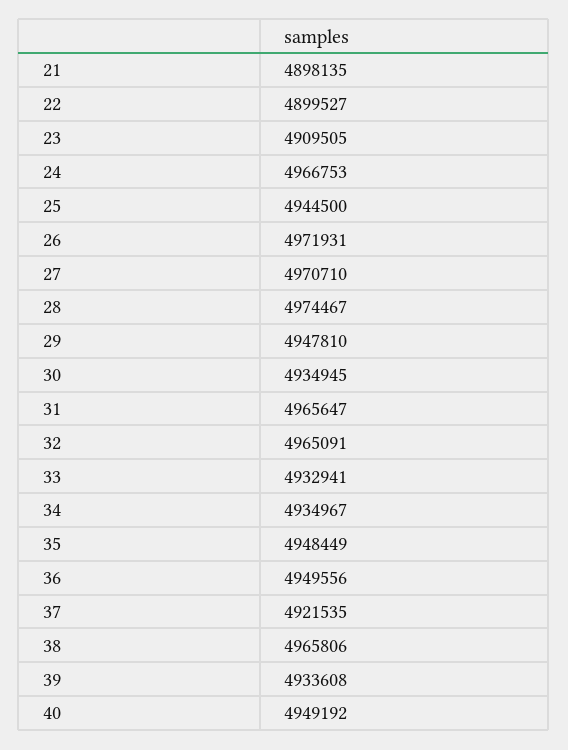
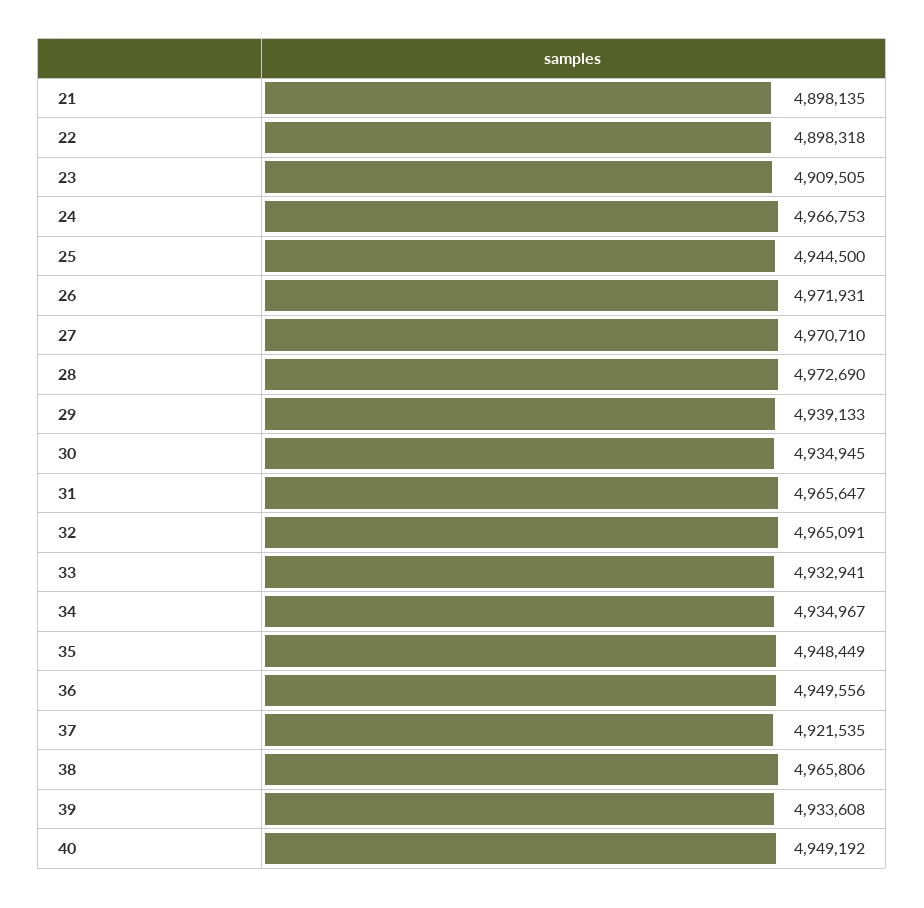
  {
    "21": 4898135,
-   "22": 4899527,
+   "22": 4898318,
    "23": 4909505,
    "24": 4966753,
    "25": 4944500,
    "26": 4971931,
    "27": 4970710,
-   "28": 4974467,
+   "28": 4972690,
-   "29": 4947810,
+   "29": 4939133,
    "30": 4934945,
    "31": 4965647,
    "32": 4965091,
    "33": 4932941,
    "34": 4934967,
    "35": 4948449,
    "36": 4949556,
    "37": 4921535,
    "38": 4965806,
    "39": 4933608,
    "40": 4949192
  }

